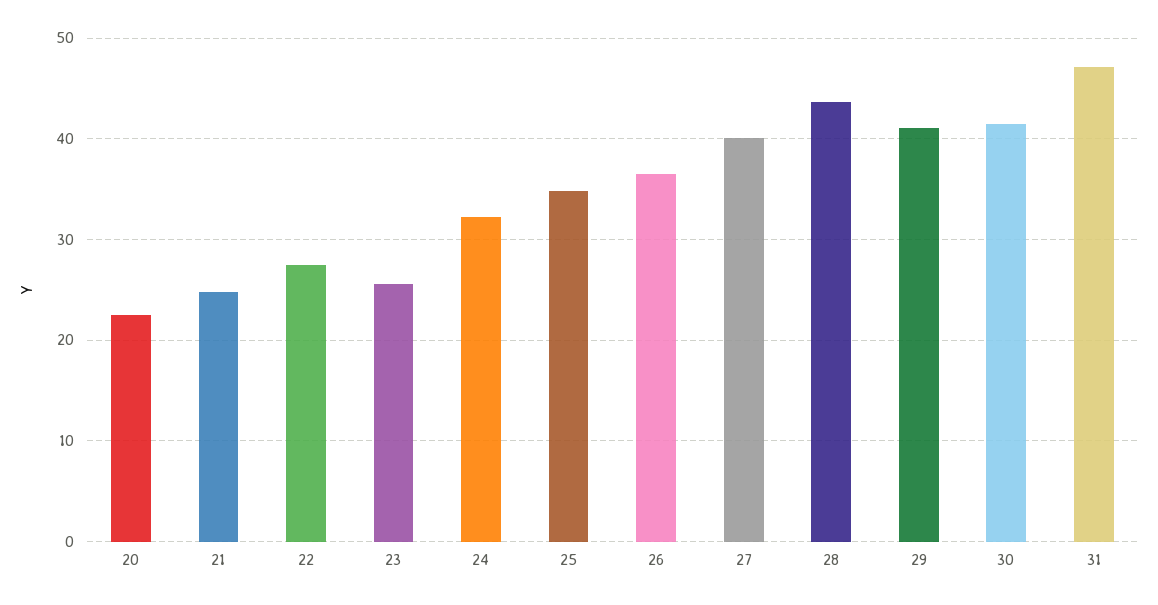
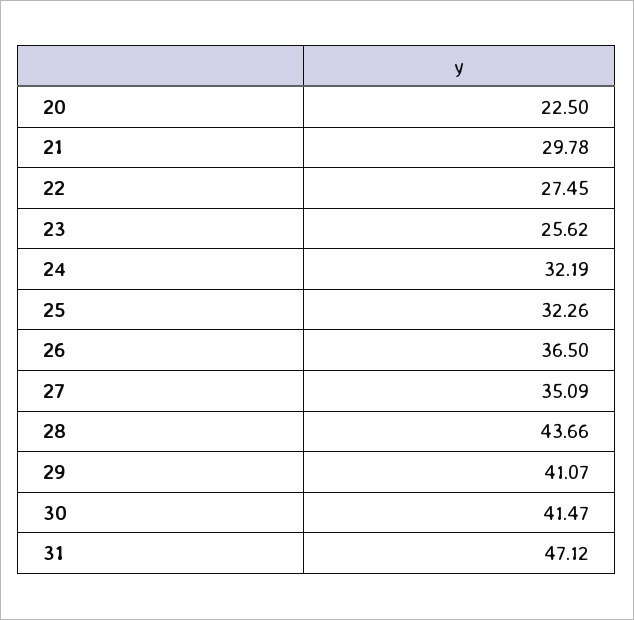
  {
    "20": 22.5,
-   "21": 25,
+   "21": 29.78,
    "22": 27.45,
    "23": 25.62,
    "24": 32.19,
-   "25": 35,
+   "25": 32.26,
    "26": 36.5,
-   "27": 40,
+   "27": 35.09,
    "28": 43.66,
    "29": 41.07,
    "30": 41.47,
    "31": 47.12
  }

